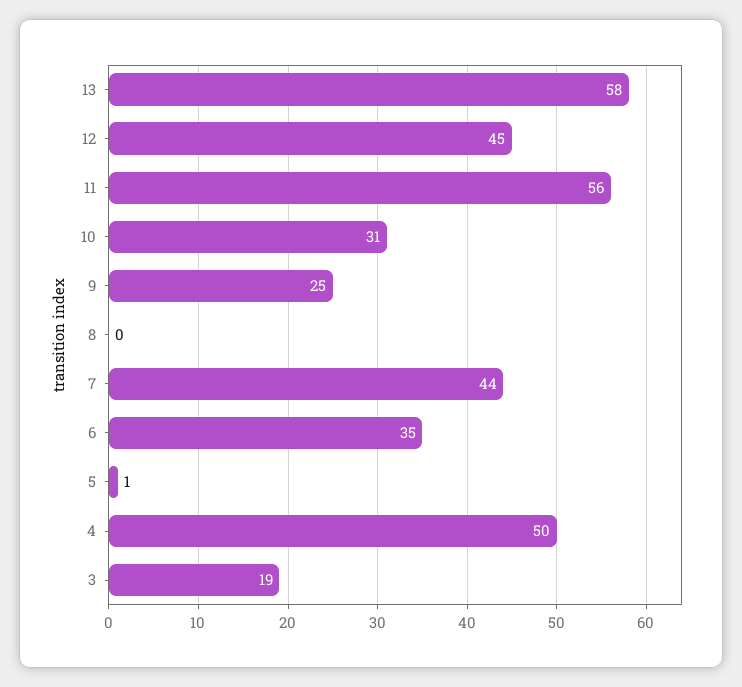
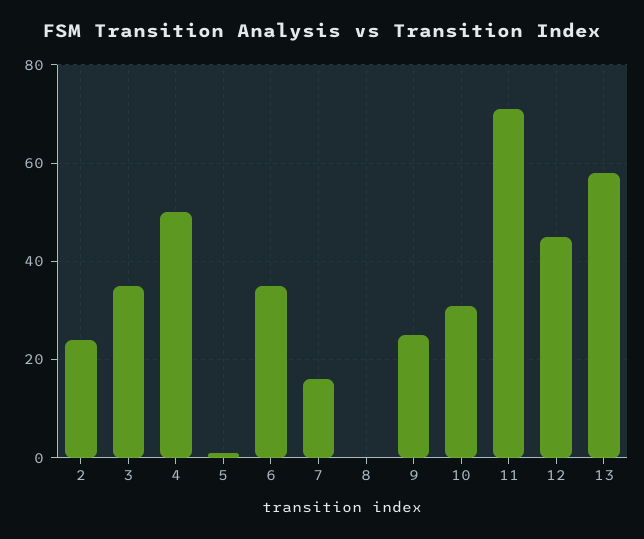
  {
    "13": 58,
    "12": 45,
-   "11": 56,
+   "11": 70,
    "10": 31,
    "9": 25,
    "8": 0,
-   "7": 44,
+   "7": 15,
    "6": 35,
    "5": 1,
    "4": 50,
-   "3": 19
+   "3": 35,
+   "2": 25
  }

